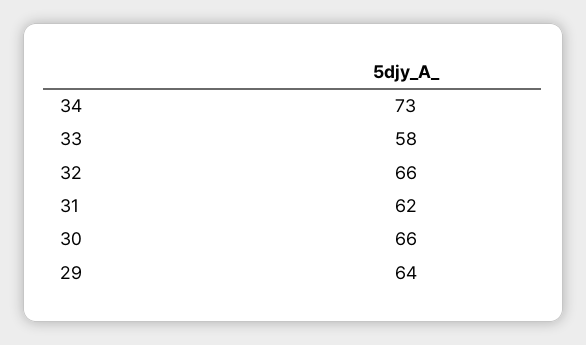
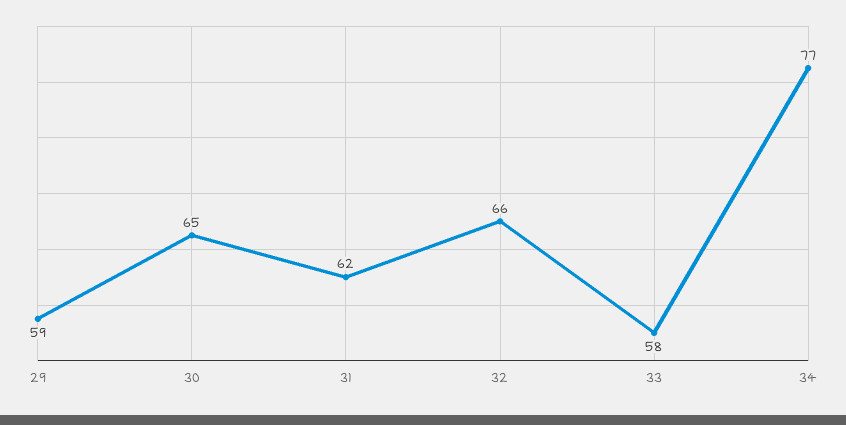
  {
-   "34": 73,
+   "34": 77,
    "33": 58,
    "32": 66,
    "31": 62,
-   "30": 66,
+   "30": 65,
-   "29": 64
+   "29": 59
  }

